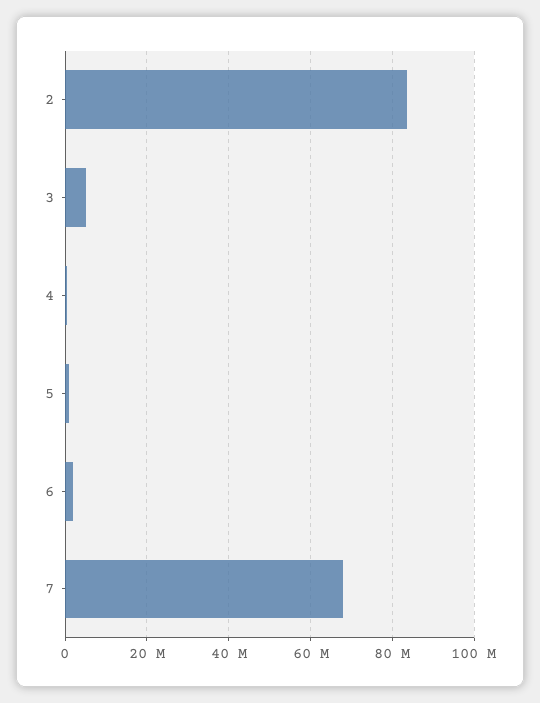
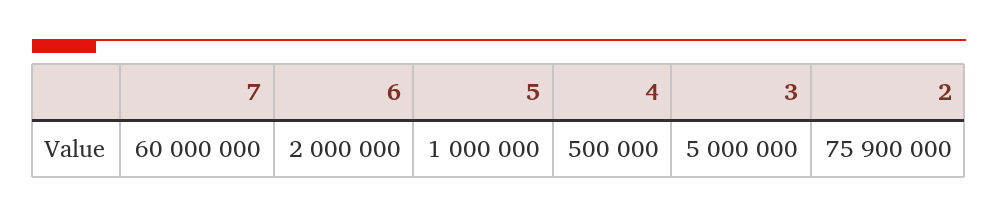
  {
-   "2": 84000000,
+   "2": 75900000,
    "3": 5000000,
    "4": 500000,
    "5": 1000000,
    "6": 2000000,
-   "7": 68000000
+   "7": 60000000
  }

